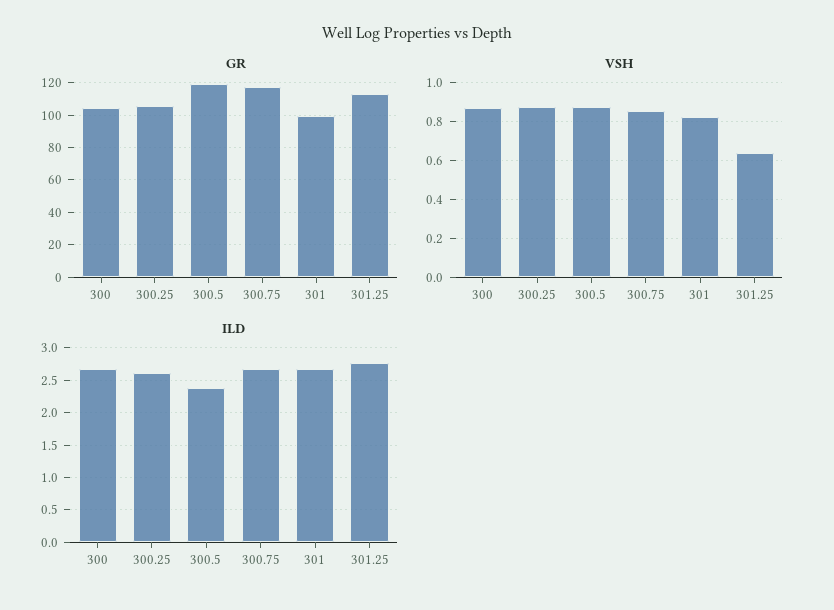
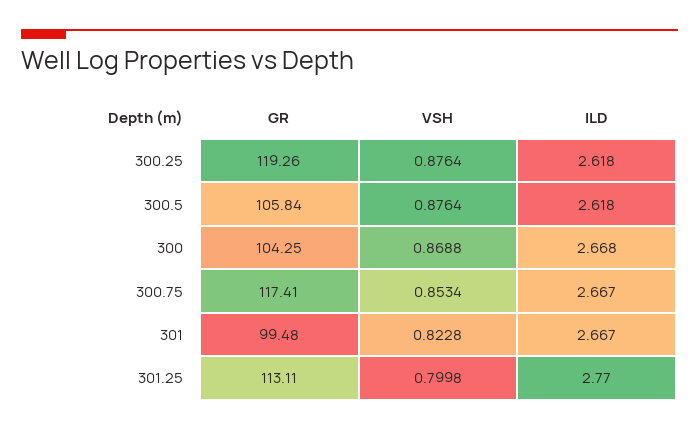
  {
    "GR": {
      "300": 104.25,
-     "300.25": 105,
+     "300.25": 119.26,
-     "300.5": 120,
+     "300.5": 105.84,
      "300.75": 117.41,
      "301": 99.48,
      "301.25": 113.11
    },
    "VSH": {
      "300": 0.8688,
      "300.25": 0.8764,
      "300.5": 0.8764,
      "300.75": 0.8534,
      "301": 0.8228,
-     "301.25": 0.65
+     "301.25": 0.7998
    },
    "ILD": {
      "300": 2.668,
      "300.25": 2.618,
-     "300.5": 2.4,
+     "300.5": 2.618,
      "300.75": 2.667,
      "301": 2.667,
      "301.25": 2.77
    }
  }

